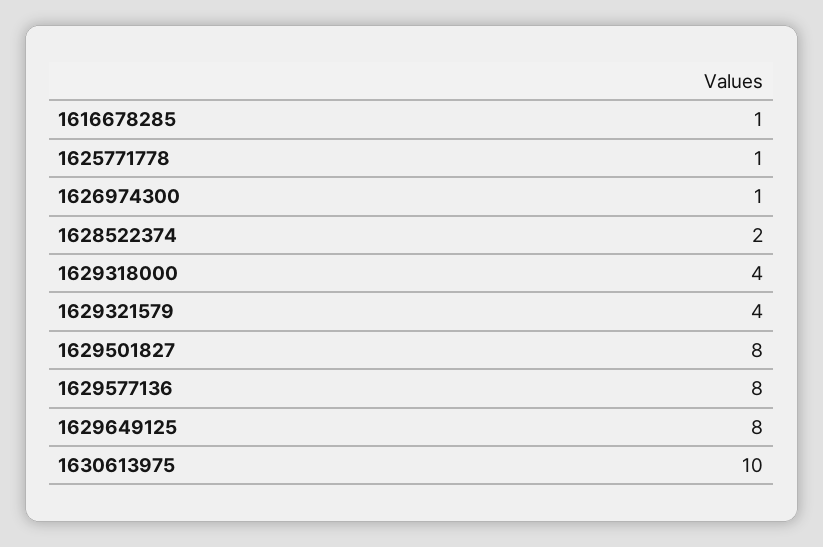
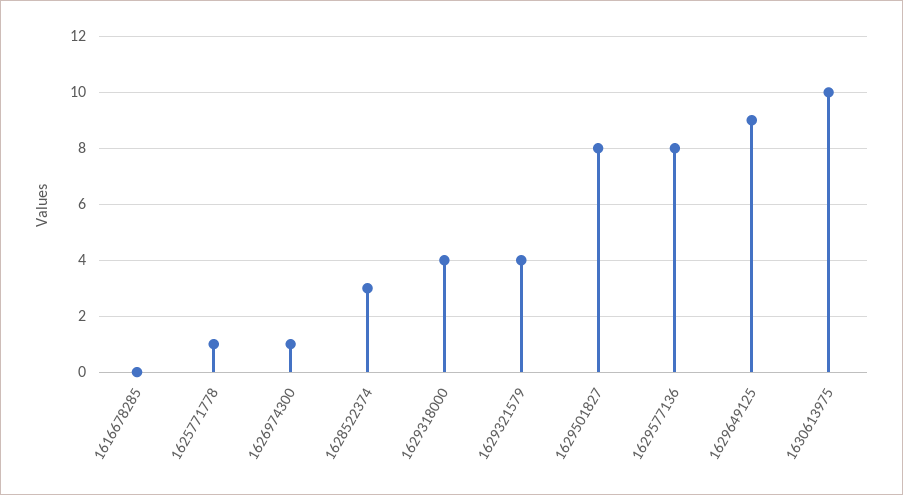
  {
-   "1616678285": 1,
+   "1616678285": 0,
    "1625771778": 1,
    "1626974300": 1,
-   "1628522374": 2,
+   "1628522374": 3,
    "1629318000": 4,
    "1629321579": 4,
    "1629501827": 8,
    "1629577136": 8,
-   "1629649125": 8,
+   "1629649125": 9,
    "1630613975": 10
  }

